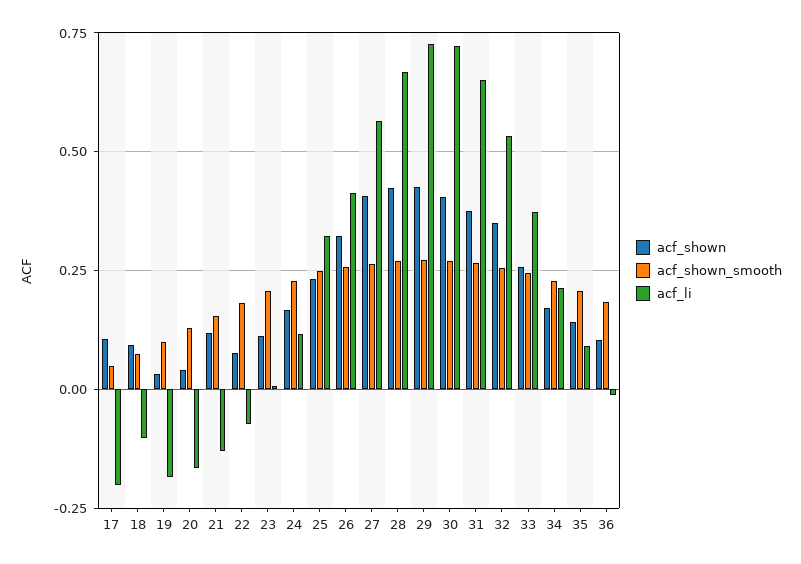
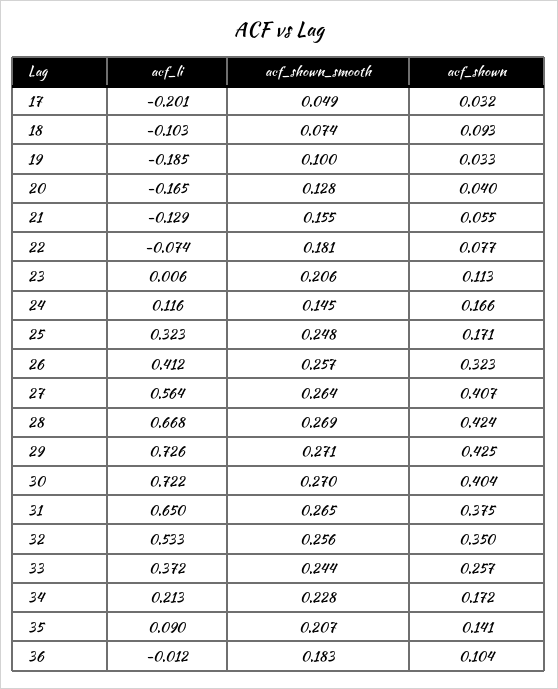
  {
    "acf_shown": {
-     "17": 0.1,
+     "17": 0.032,
      "18": 0.093,
      "19": 0.033,
      "20": 0.04,
-     "21": 0.125,
+     "21": 0.055,
      "22": 0.077,
      "23": 0.113,
      "24": 0.166,
-     "25": 0.225,
+     "25": 0.171,
      "26": 0.323,
      "27": 0.407,
      "28": 0.424,
      "29": 0.425,
      "30": 0.404,
      "31": 0.375,
      "32": 0.35,
      "33": 0.257,
      "34": 0.172,
      "35": 0.141,
      "36": 0.104
    },
    "acf_shown_smooth": {
      "17": 0.049,
      "18": 0.074,
      "19": 0.1,
      "20": 0.128,
      "21": 0.155,
      "22": 0.181,
      "23": 0.206,
-     "24": 0.225,
+     "24": 0.145,
      "25": 0.248,
      "26": 0.257,
      "27": 0.264,
      "28": 0.269,
      "29": 0.271,
      "30": 0.27,
      "31": 0.265,
      "32": 0.256,
      "33": 0.244,
      "34": 0.228,
      "35": 0.207,
      "36": 0.183
    },
    "acf_li": {
      "17": -0.201,
      "18": -0.103,
      "19": -0.185,
      "20": -0.165,
      "21": -0.129,
      "22": -0.074,
      "23": 0.006,
      "24": 0.116,
      "25": 0.323,
      "26": 0.412,
      "27": 0.564,
      "28": 0.668,
      "29": 0.726,
      "30": 0.722,
      "31": 0.65,
      "32": 0.533,
      "33": 0.372,
      "34": 0.213,
      "35": 0.09,
      "36": -0.012
    }
  }

